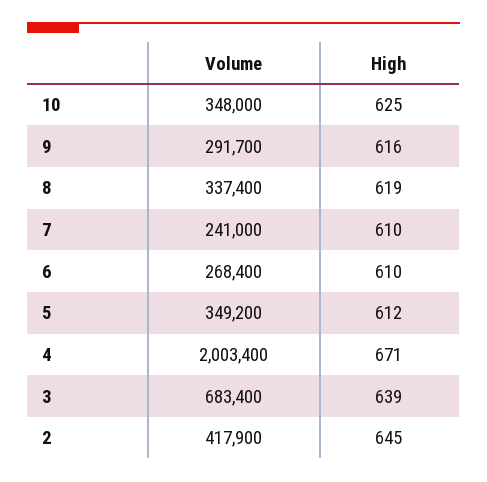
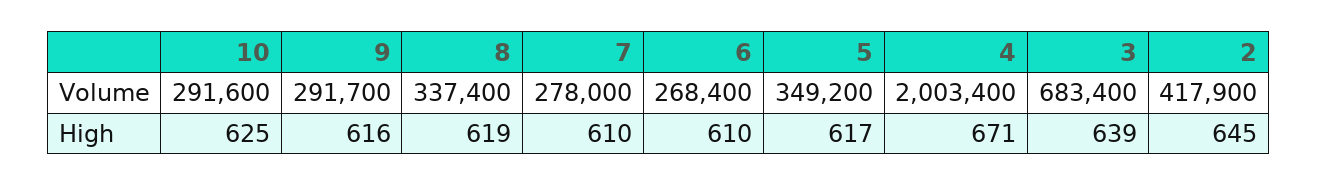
  {
    "Volume": {
-     "10": 348000,
+     "10": 291600,
      "9": 291700,
      "8": 337400,
-     "7": 241000,
+     "7": 278000,
      "6": 268400,
      "5": 349200,
      "4": 2003400,
      "3": 683400,
      "2": 417900
    },
    "High": {
      "10": 625,
      "9": 616,
      "8": 619,
      "7": 610,
      "6": 610,
-     "5": 612,
+     "5": 617,
      "4": 671,
      "3": 639,
      "2": 645
    }
  }

